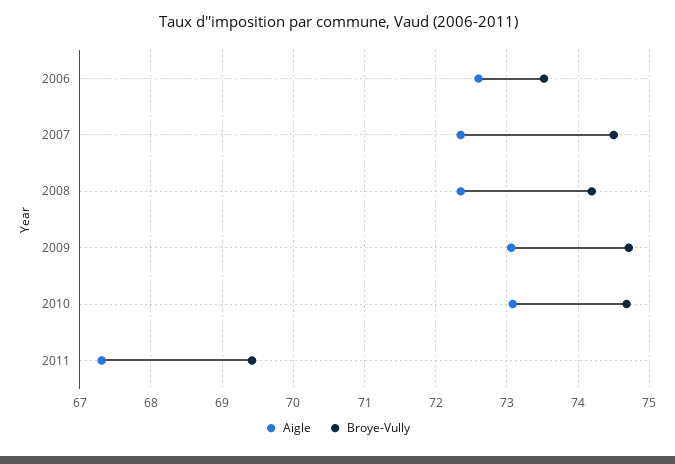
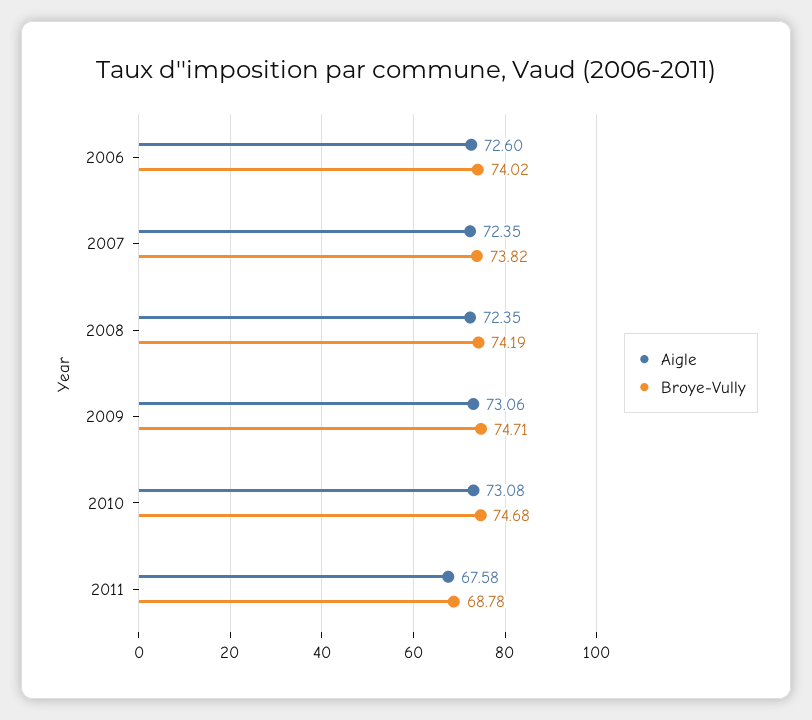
  {
    "Aigle": {
      "2006": 72.6,
      "2007": 72.35,
      "2008": 72.35,
      "2009": 73.06,
      "2010": 73.08,
-     "2011": 67.3
+     "2011": 67.58
    },
    "Broye-Vully": {
-     "2006": 73.5,
+     "2006": 74.02,
-     "2007": 74.5,
+     "2007": 73.82,
      "2008": 74.19,
      "2009": 74.71,
      "2010": 74.68,
-     "2011": 69.4
+     "2011": 68.78
    }
  }

